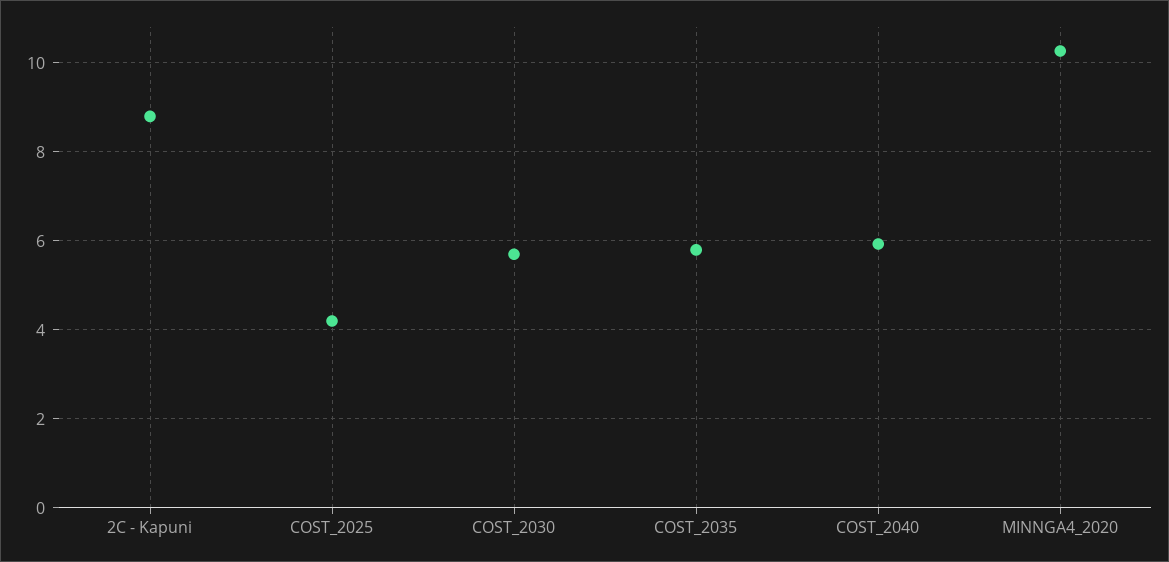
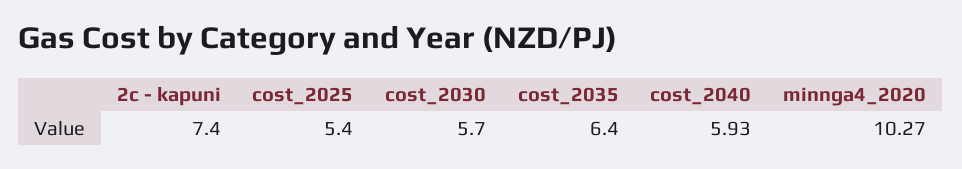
  {
-   "2C - Kapuni": 8.8,
+   "2C - Kapuni": 7.4,
-   "COST_2025": 4.2,
+   "COST_2025": 5.4,
    "COST_2030": 5.7,
-   "COST_2035": 5.8,
+   "COST_2035": 6.4,
    "COST_2040": 5.93,
    "MINNGA4_2020": 10.27
  }

